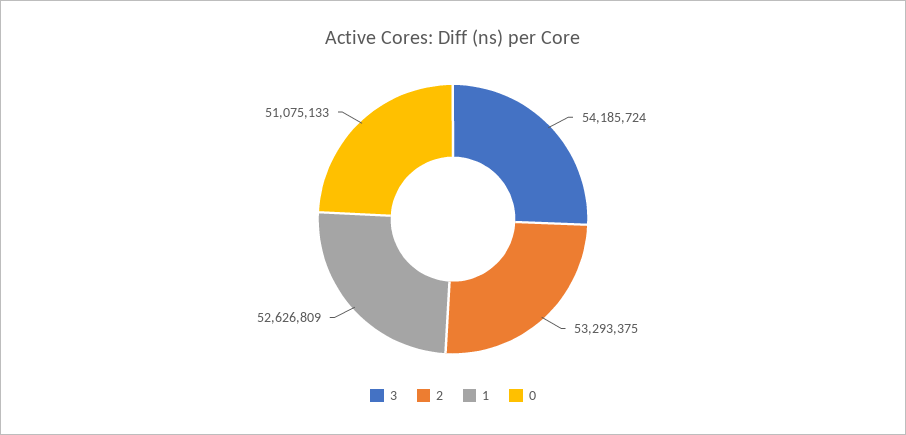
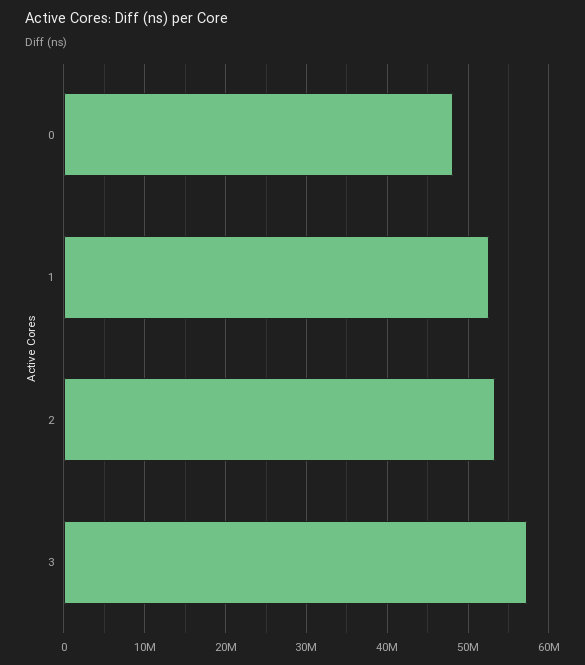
  {
-   "3": 54185724,
+   "3": 57000000,
    "2": 53293375,
    "1": 52626809,
-   "0": 51075133
+   "0": 48000000
  }

